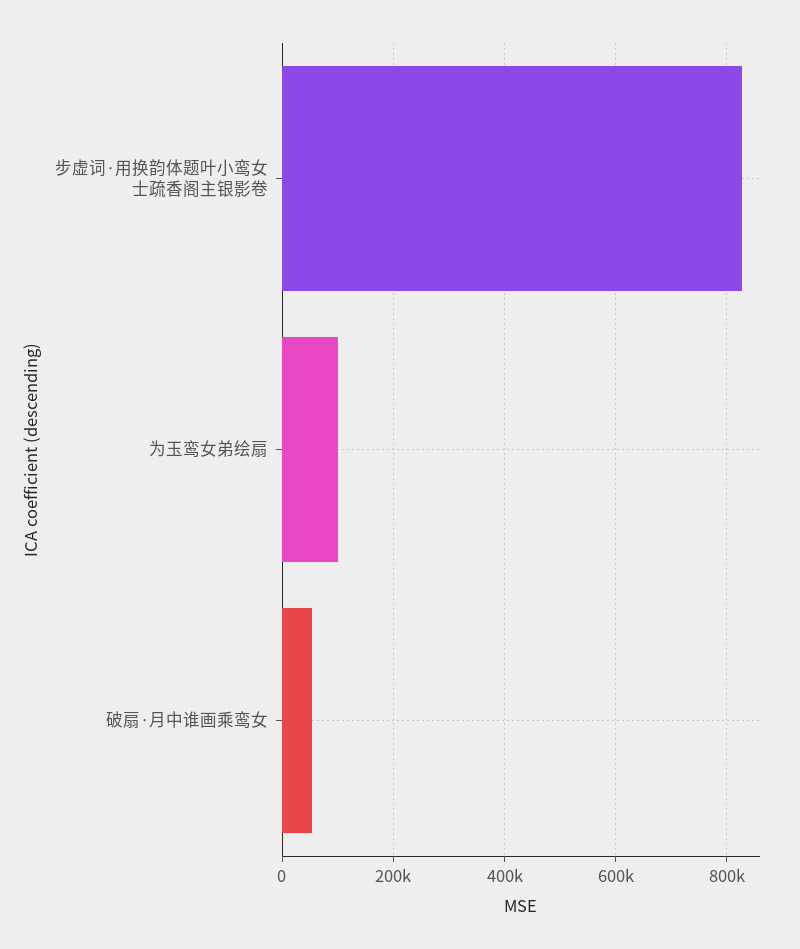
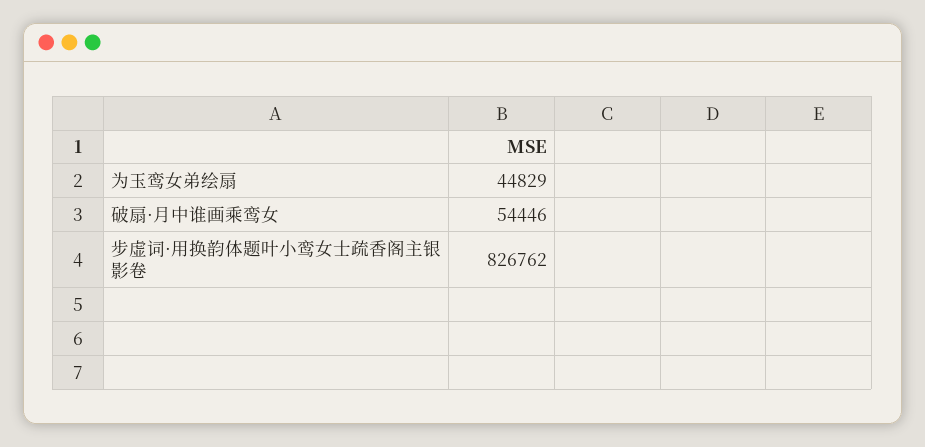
  {
    "步虚词·用换韵体题叶小鸾女士疏香阁主银影卷": 826762,
-   "为玉鸾女弟绘扇": 100000,
+   "为玉鸾女弟绘扇": 44829,
    "破扇·月中谁画乘鸾女": 54446
  }

